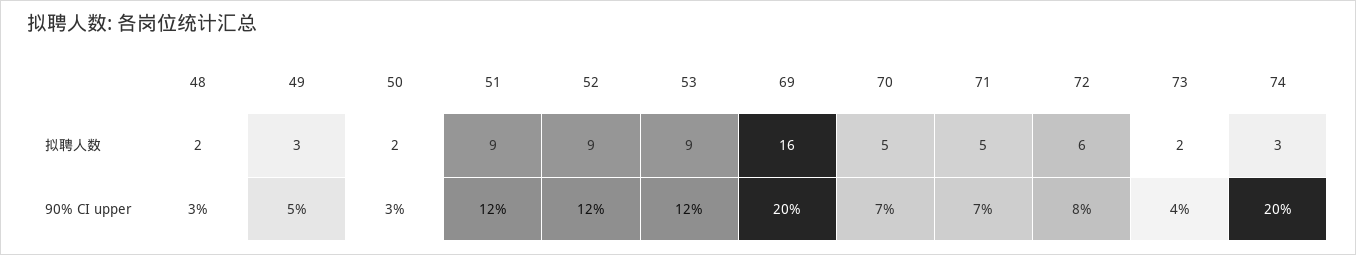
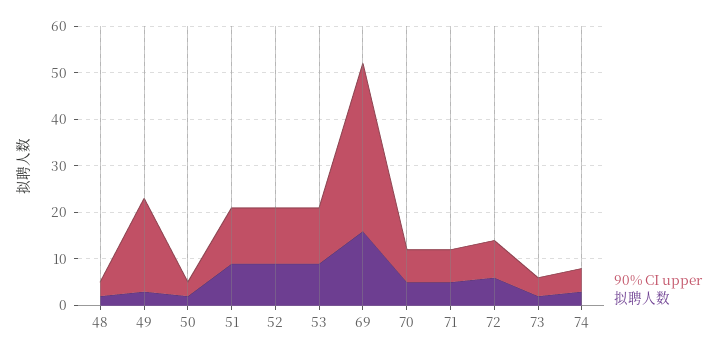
  {
    "拟聘人数": {
      "48": 2,
      "49": 3,
      "50": 2,
      "51": 9,
      "52": 9,
      "53": 9,
      "69": 16,
      "70": 5,
      "71": 5,
      "72": 6,
      "73": 2,
      "74": 3
    },
    "90% CI upper": {
      "48": 3,
-     "49": 5,
+     "49": 20,
      "50": 3,
      "51": 12,
      "52": 12,
      "53": 12,
-     "69": 20,
+     "69": 35,
      "70": 7,
      "71": 7,
      "72": 8,
      "73": 4,
-     "74": 20
+     "74": 5
    }
  }

